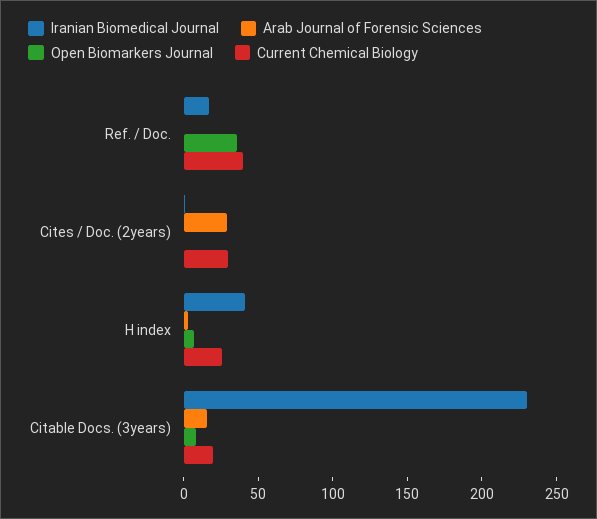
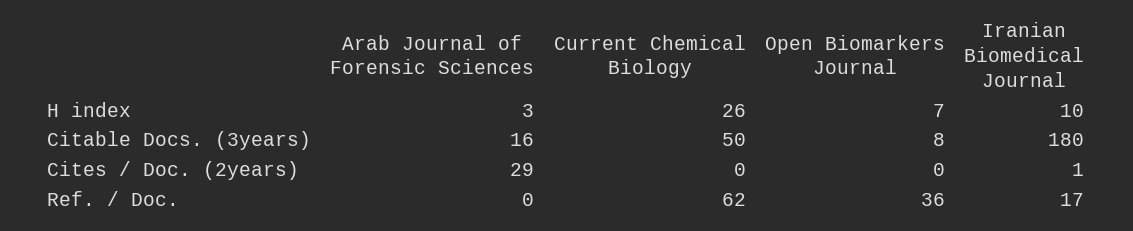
  {
    "Iranian Biomedical Journal": {
      "Ref. / Doc.": 17,
      "Cites / Doc. (2years)": 1,
-     "H index": 40,
+     "H index": 10,
-     "Citable Docs. (3years)": 230
+     "Citable Docs. (3years)": 180
    },
    "Arab Journal of Forensic Sciences": {
      "Ref. / Doc.": 0,
      "Cites / Doc. (2years)": 29,
      "H index": 3,
      "Citable Docs. (3years)": 16
    },
    "Open Biomarkers Journal": {
      "Ref. / Doc.": 36,
      "Cites / Doc. (2years)": 0,
      "H index": 7,
      "Citable Docs. (3years)": 8
    },
    "Current Chemical Biology": {
-     "Ref. / Doc.": 40,
+     "Ref. / Doc.": 62,
-     "Cites / Doc. (2years)": 30,
+     "Cites / Doc. (2years)": 0,
      "H index": 26,
-     "Citable Docs. (3years)": 20
+     "Citable Docs. (3years)": 50
    }
  }

